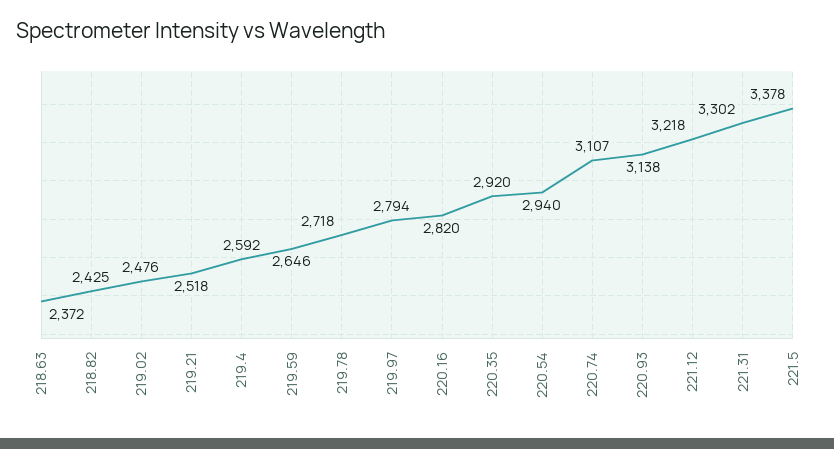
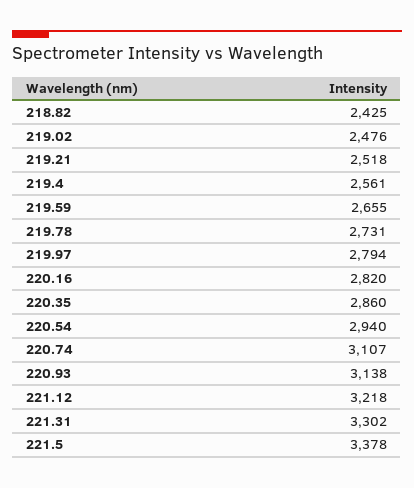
  {
-   "218.63": 2372,
    "218.82": 2425,
    "219.02": 2476,
    "219.21": 2518,
-   "219.4": 2592,
+   "219.4": 2561,
-   "219.59": 2646,
+   "219.59": 2655,
-   "219.78": 2718,
+   "219.78": 2731,
    "219.97": 2794,
    "220.16": 2820,
-   "220.35": 2920,
+   "220.35": 2860,
    "220.54": 2940,
    "220.74": 3107,
    "220.93": 3138,
    "221.12": 3218,
    "221.31": 3302,
    "221.5": 3378
  }

